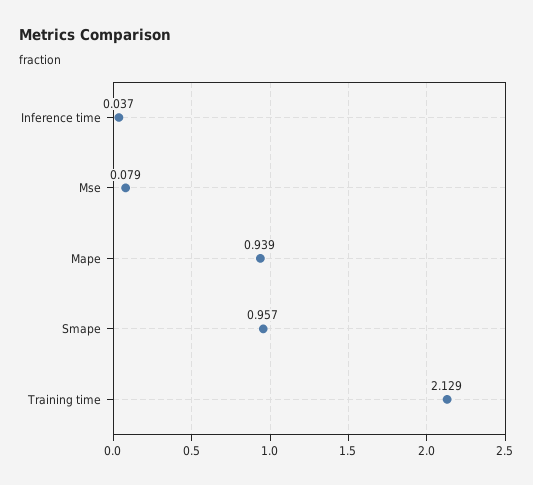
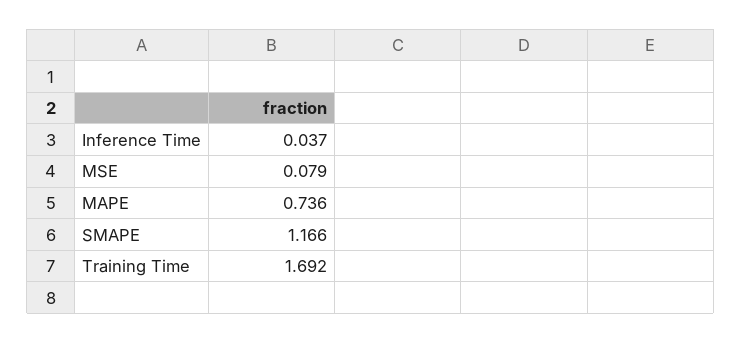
  {
    "Inference time": 0.037,
    "Mse": 0.079,
-   "Mape": 0.939,
+   "Mape": 0.736,
-   "Smape": 0.957,
+   "Smape": 1.166,
-   "Training time": 2.129
+   "Training time": 1.692
  }

